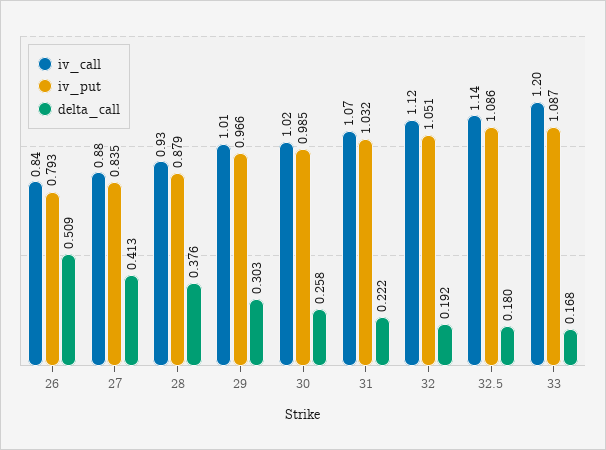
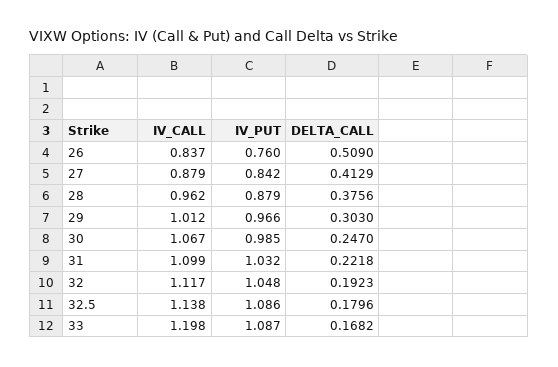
  {
    "iv_call": {
      "26": 0.837,
      "27": 0.879,
-     "28": 0.93,
+     "28": 0.962,
      "29": 1.012,
-     "30": 1.02,
+     "30": 1.067,
-     "31": 1.07,
+     "31": 1.099,
      "32": 1.117,
      "32.5": 1.138,
      "33": 1.198
    },
    "iv_put": {
-     "26": 0.793,
+     "26": 0.76,
-     "27": 0.835,
+     "27": 0.842,
      "28": 0.879,
      "29": 0.966,
      "30": 0.985,
      "31": 1.032,
-     "32": 1.051,
+     "32": 1.048,
      "32.5": 1.086,
      "33": 1.087
    },
    "delta_call": {
      "26": 0.509,
      "27": 0.4129,
      "28": 0.3756,
      "29": 0.303,
-     "30": 0.258,
+     "30": 0.247,
      "31": 0.2218,
      "32": 0.1923,
      "32.5": 0.1796,
      "33": 0.1682
    }
  }

